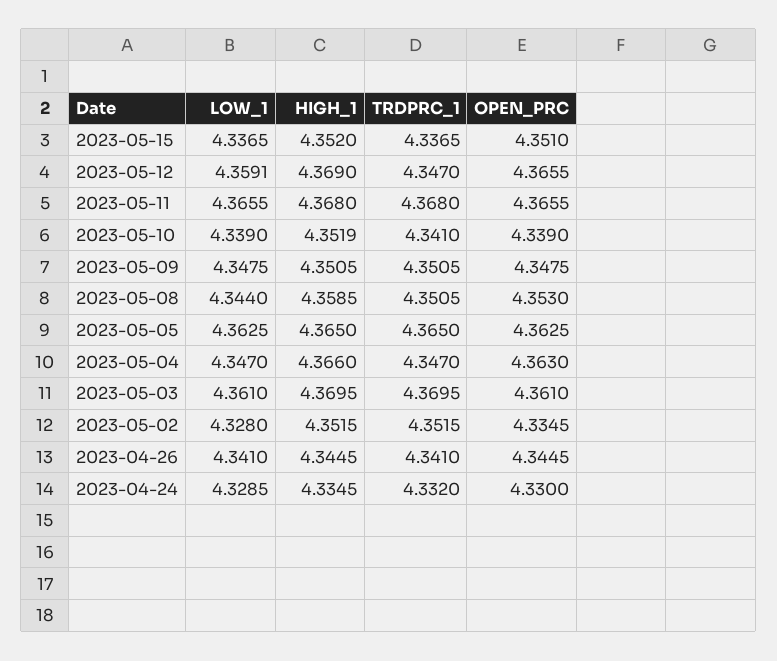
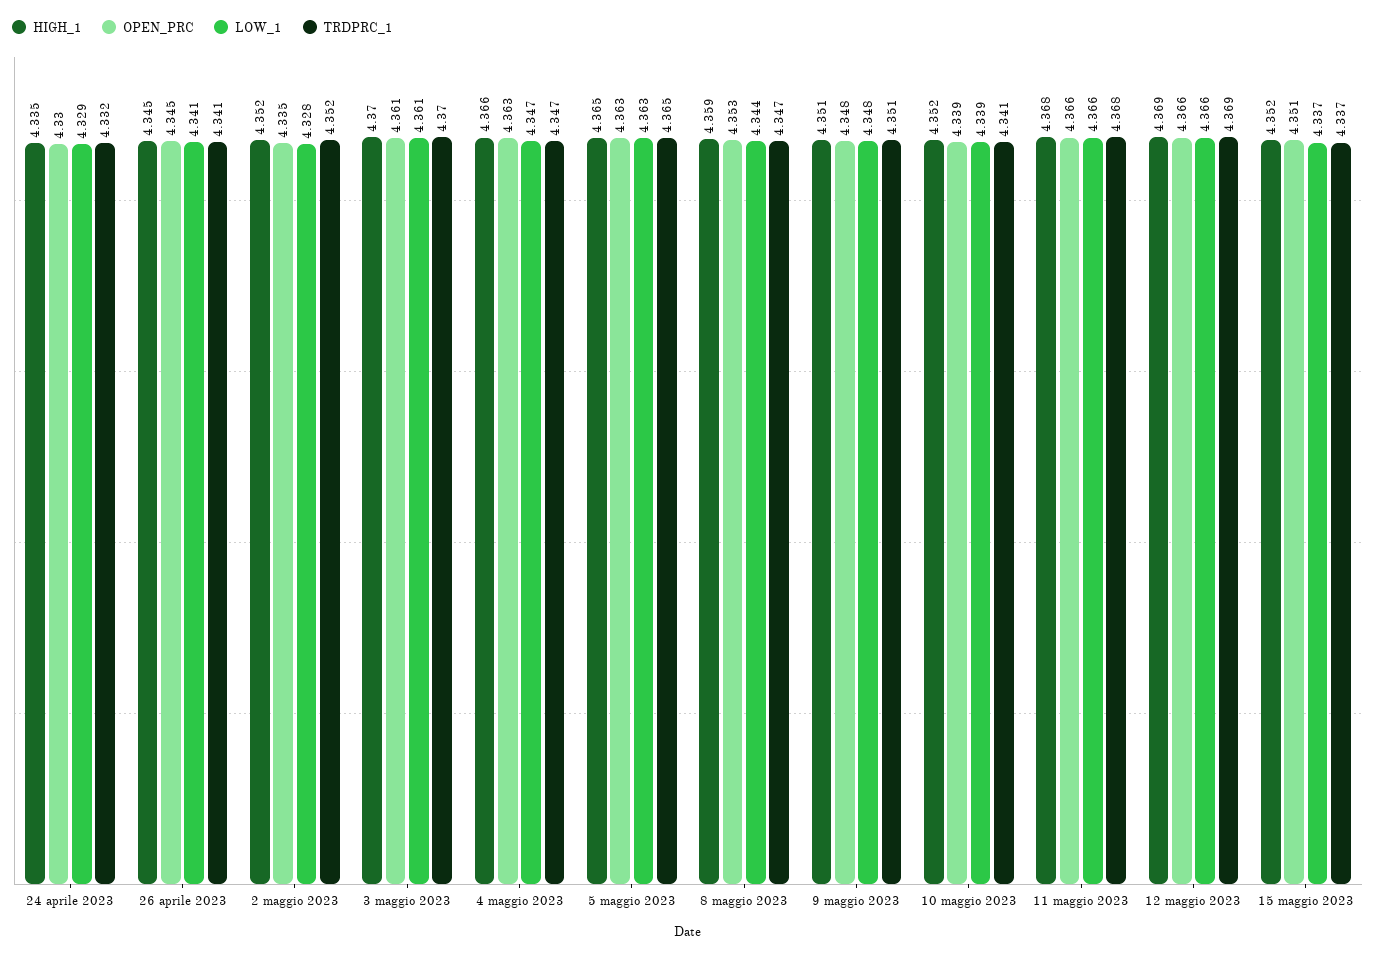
  {
    "LOW_1": {
      "2023-05-15": 4.3365,
-     "2023-05-12": 4.3591,
+     "2023-05-12": 4.366,
      "2023-05-11": 4.3655,
      "2023-05-10": 4.339,
      "2023-05-09": 4.3475,
      "2023-05-08": 4.344,
      "2023-05-05": 4.3625,
      "2023-05-04": 4.347,
      "2023-05-03": 4.361,
      "2023-05-02": 4.328,
      "2023-04-26": 4.341,
      "2023-04-24": 4.3285
    },
    "HIGH_1": {
      "2023-05-15": 4.352,
      "2023-05-12": 4.369,
      "2023-05-11": 4.368,
      "2023-05-10": 4.3519,
      "2023-05-09": 4.3505,
      "2023-05-08": 4.3585,
      "2023-05-05": 4.365,
      "2023-05-04": 4.366,
      "2023-05-03": 4.3695,
      "2023-05-02": 4.3515,
      "2023-04-26": 4.3445,
      "2023-04-24": 4.3345
    },
    "TRDPRC_1": {
      "2023-05-15": 4.3365,
-     "2023-05-12": 4.347,
+     "2023-05-12": 4.369,
      "2023-05-11": 4.368,
      "2023-05-10": 4.341,
      "2023-05-09": 4.3505,
-     "2023-05-08": 4.3505,
+     "2023-05-08": 4.347,
      "2023-05-05": 4.365,
      "2023-05-04": 4.347,
      "2023-05-03": 4.3695,
      "2023-05-02": 4.3515,
      "2023-04-26": 4.341,
      "2023-04-24": 4.332
    },
    "OPEN_PRC": {
      "2023-05-15": 4.351,
      "2023-05-12": 4.3655,
      "2023-05-11": 4.3655,
      "2023-05-10": 4.339,
      "2023-05-09": 4.3475,
      "2023-05-08": 4.353,
      "2023-05-05": 4.3625,
      "2023-05-04": 4.363,
      "2023-05-03": 4.361,
      "2023-05-02": 4.3345,
      "2023-04-26": 4.3445,
      "2023-04-24": 4.33
    }
  }

